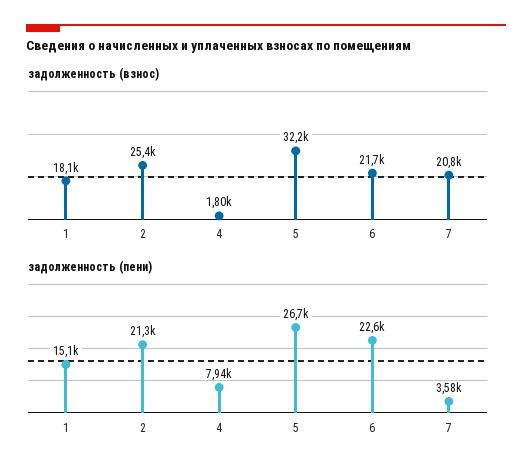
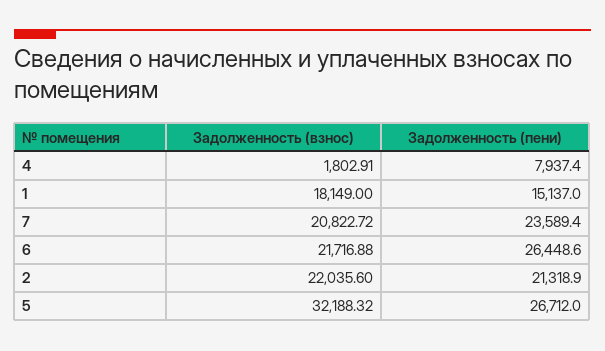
  {
    "задолженность (взнос)": {
      "1": 18149,
-     "2": 25400,
+     "2": 22035.6,
      "4": 1802.91,
      "5": 32188.32,
      "6": 21716.88,
      "7": 20822.72
    },
    "задолженность (пени)": {
      "1": 15137,
      "2": 21318.9,
      "4": 7937.4,
      "5": 26712,
-     "6": 22600,
+     "6": 26448.6,
-     "7": 3580
+     "7": 23589.4
    }
  }

